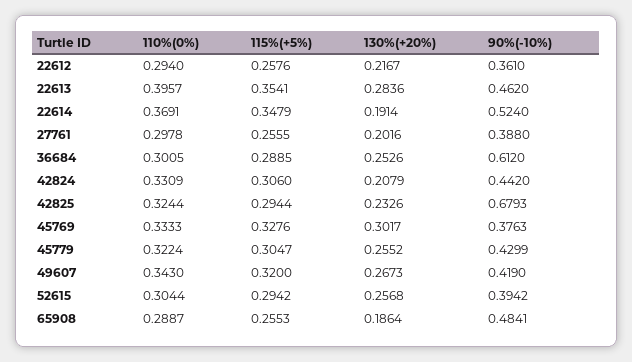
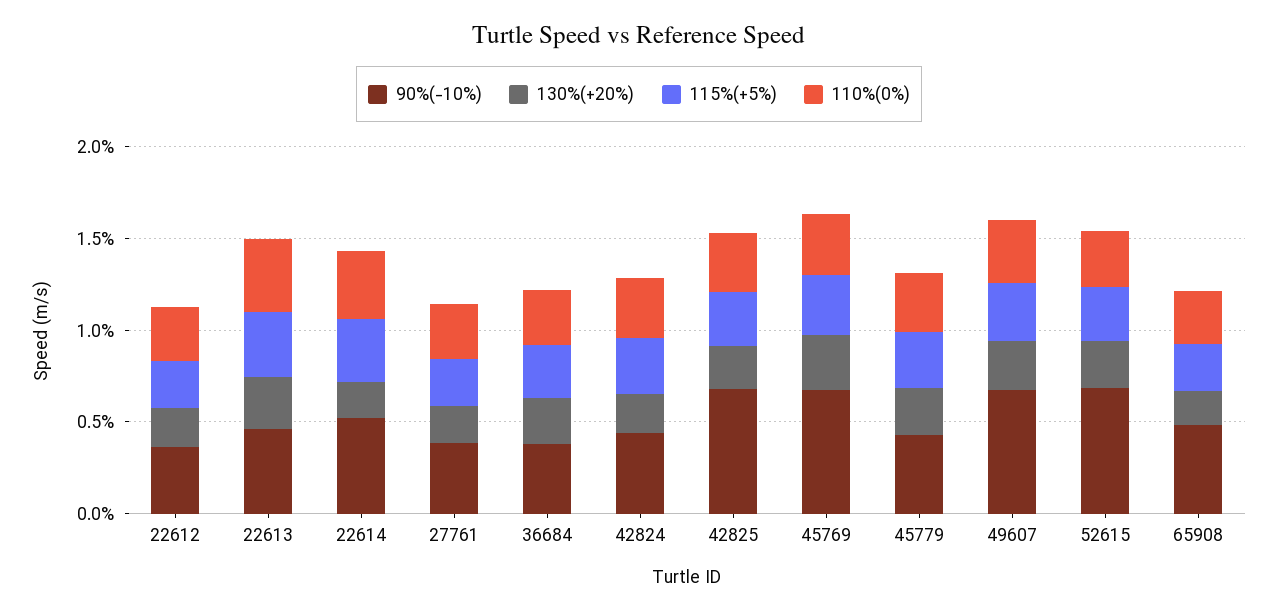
  {
    "110%(0%)": {
      "22612": 0.294,
      "22613": 0.3957,
      "22614": 0.3691,
      "27761": 0.2978,
      "36684": 0.3005,
      "42824": 0.3309,
      "42825": 0.3244,
      "45769": 0.3333,
      "45779": 0.3224,
      "49607": 0.343,
      "52615": 0.3044,
      "65908": 0.2887
    },
    "115%(+5%)": {
      "22612": 0.2576,
      "22613": 0.3541,
      "22614": 0.3479,
      "27761": 0.2555,
      "36684": 0.2885,
      "42824": 0.306,
      "42825": 0.2944,
      "45769": 0.3276,
      "45779": 0.3047,
      "49607": 0.32,
      "52615": 0.2942,
      "65908": 0.2553
    },
    "130%(+20%)": {
      "22612": 0.2167,
      "22613": 0.2836,
      "22614": 0.1914,
      "27761": 0.2016,
      "36684": 0.2526,
      "42824": 0.2079,
      "42825": 0.2326,
      "45769": 0.3017,
      "45779": 0.2552,
      "49607": 0.2673,
      "52615": 0.2568,
      "65908": 0.1864
    },
    "90%(-10%)": {
      "22612": 0.361,
      "22613": 0.462,
      "22614": 0.524,
      "27761": 0.388,
-     "36684": 0.612,
+     "36684": 0.4,
      "42824": 0.442,
      "42825": 0.6793,
-     "45769": 0.3763,
+     "45769": 0.7,
      "45779": 0.4299,
-     "49607": 0.419,
+     "49607": 0.7,
-     "52615": 0.3942,
+     "52615": 0.7,
      "65908": 0.4841
    }
  }

